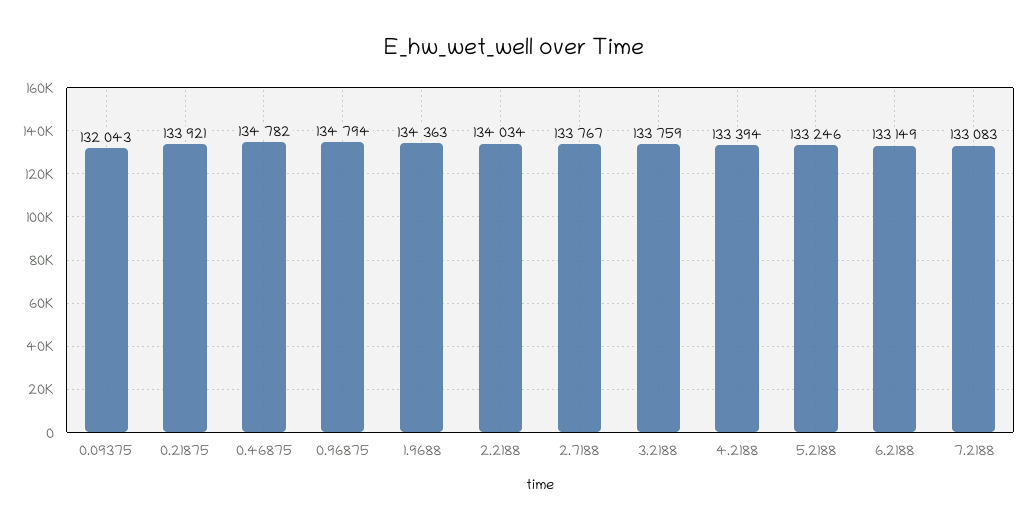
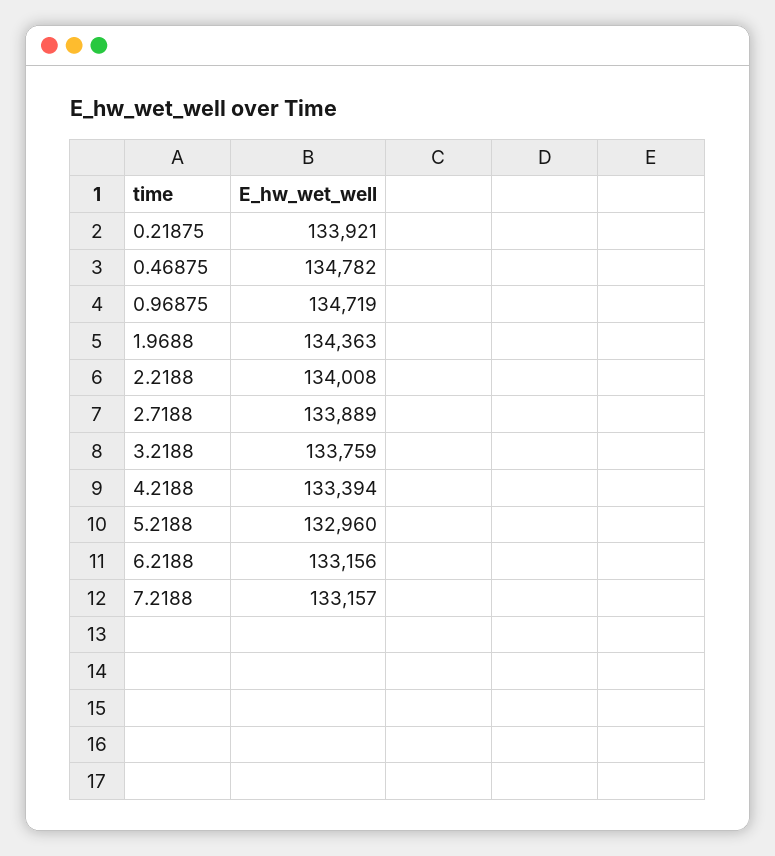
  {
-   "0.09375": 132043,
    "0.21875": 133921,
    "0.46875": 134782,
-   "0.96875": 134794,
+   "0.96875": 134719,
    "1.9688": 134363,
-   "2.2188": 134034,
+   "2.2188": 134008,
-   "2.7188": 133767,
+   "2.7188": 133889,
    "3.2188": 133759,
    "4.2188": 133394,
-   "5.2188": 133246,
+   "5.2188": 132960,
-   "6.2188": 133149,
+   "6.2188": 133156,
-   "7.2188": 133083
+   "7.2188": 133157
  }

